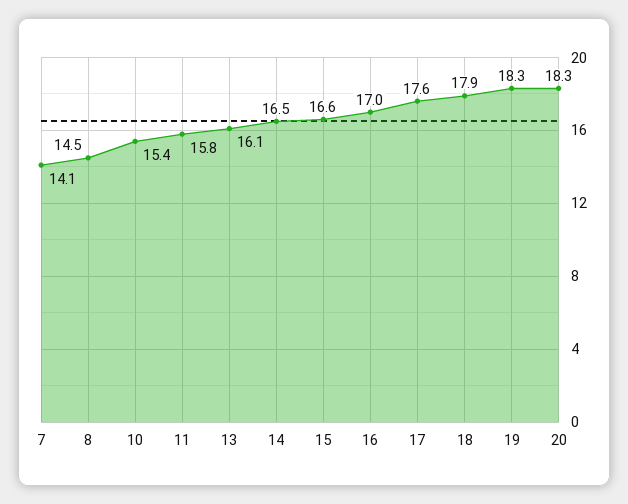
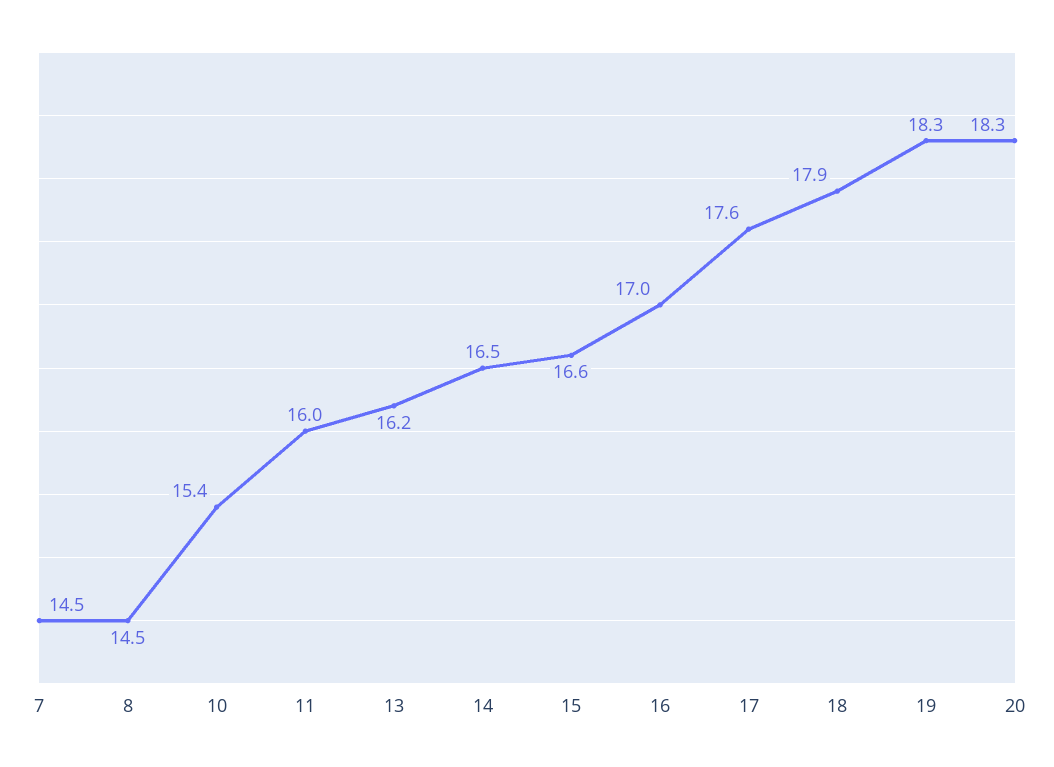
  {
-   "7": 14.1,
+   "7": 14.5,
    "8": 14.5,
    "10": 15.4,
-   "11": 15.8,
+   "11": 16,
-   "13": 16.1,
+   "13": 16.2,
    "14": 16.5,
    "15": 16.6,
    "16": 17,
    "17": 17.6,
    "18": 17.9,
    "19": 18.3,
    "20": 18.3
  }

